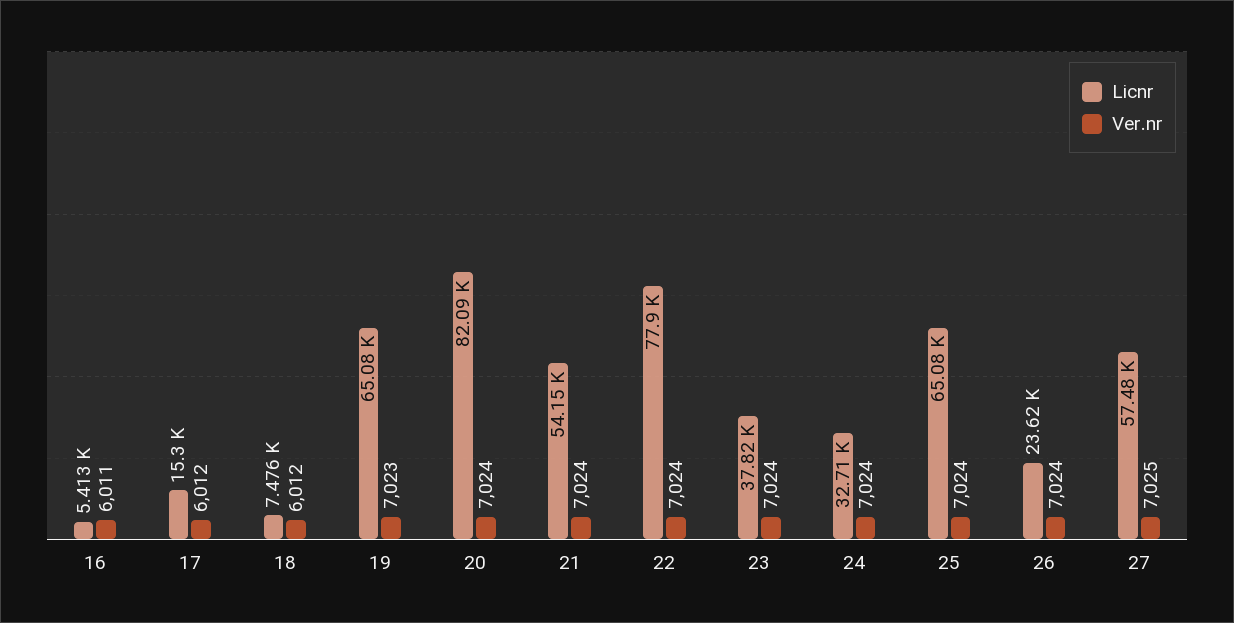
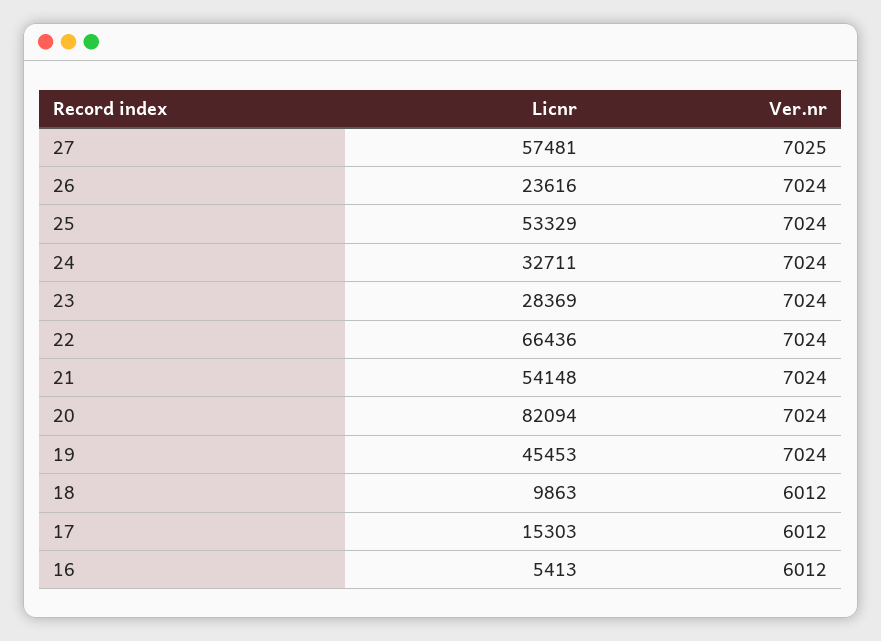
  {
    "Licnr": {
      "16": 5413,
      "17": 15303,
-     "18": 7476,
+     "18": 9863,
-     "19": 65080,
+     "19": 45453,
      "20": 82094,
      "21": 54148,
-     "22": 77900,
+     "22": 66436,
-     "23": 37820,
+     "23": 28369,
      "24": 32711,
-     "25": 65080,
+     "25": 53329,
      "26": 23616,
      "27": 57481
    },
    "Ver.nr": {
-     "16": 6011,
+     "16": 6012,
      "17": 6012,
      "18": 6012,
-     "19": 7023,
+     "19": 7024,
      "20": 7024,
      "21": 7024,
      "22": 7024,
      "23": 7024,
      "24": 7024,
      "25": 7024,
      "26": 7024,
      "27": 7025
    }
  }

